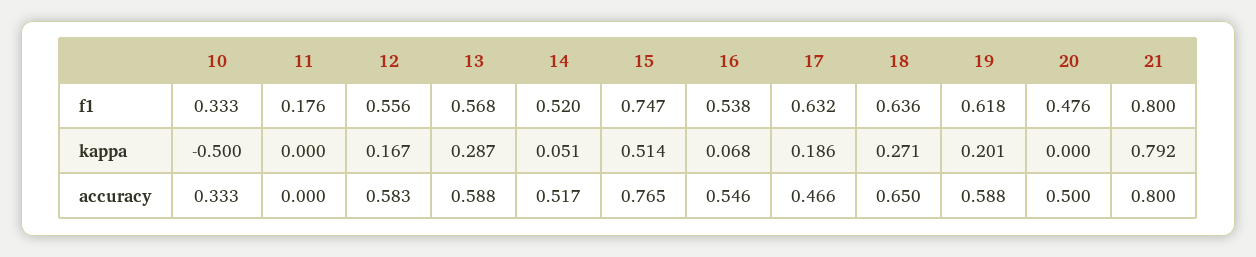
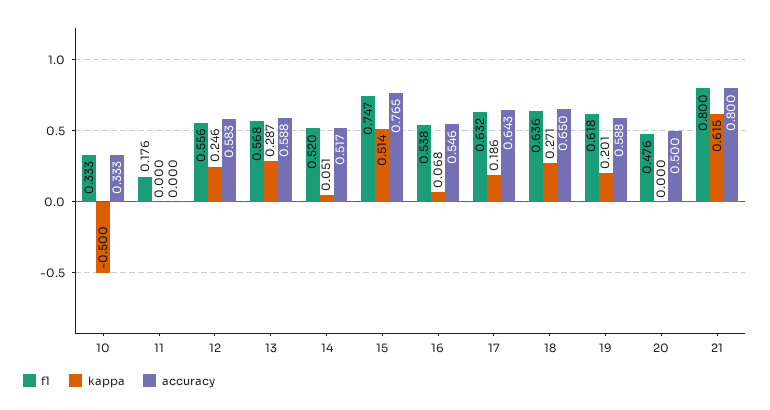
  {
    "f1": {
      "10": 0.333,
      "11": 0.176,
      "12": 0.556,
      "13": 0.568,
      "14": 0.52,
      "15": 0.747,
      "16": 0.538,
      "17": 0.632,
      "18": 0.636,
      "19": 0.618,
      "20": 0.476,
      "21": 0.8
    },
    "kappa": {
      "10": -0.5,
      "11": 0,
-     "12": 0.167,
+     "12": 0.246,
      "13": 0.287,
      "14": 0.051,
      "15": 0.514,
      "16": 0.068,
      "17": 0.186,
      "18": 0.271,
      "19": 0.201,
      "20": 0,
-     "21": 0.792
+     "21": 0.615
    },
    "accuracy": {
      "10": 0.333,
      "11": 0,
      "12": 0.583,
      "13": 0.588,
      "14": 0.517,
      "15": 0.765,
      "16": 0.546,
-     "17": 0.466,
+     "17": 0.643,
      "18": 0.65,
      "19": 0.588,
      "20": 0.5,
      "21": 0.8
    }
  }

